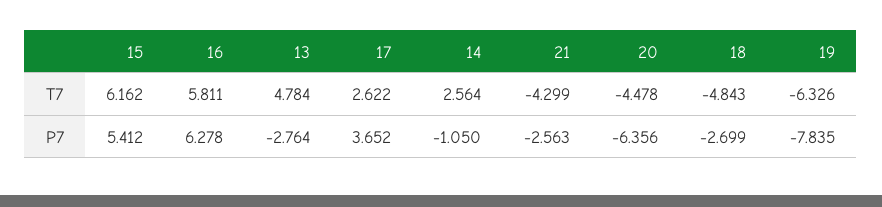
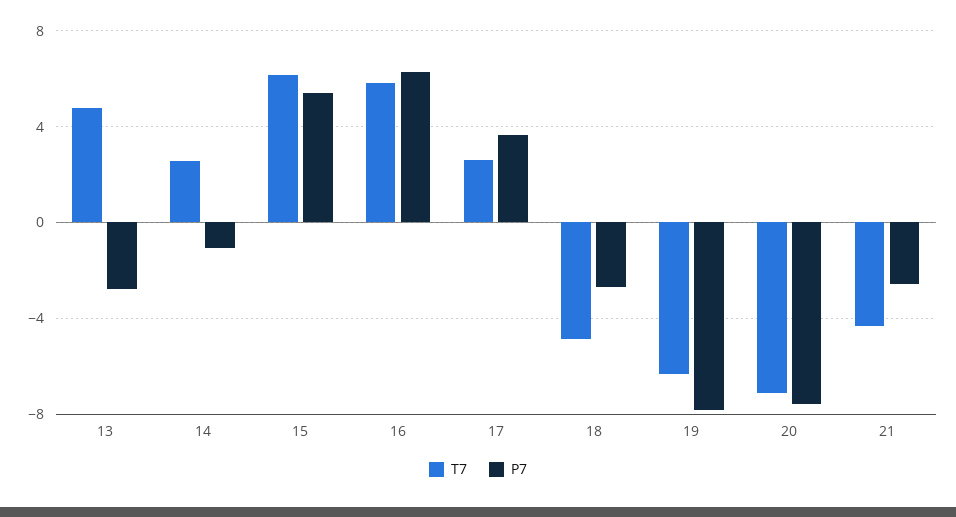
  {
    "T7": {
      "15": 6.162,
      "16": 5.811,
      "13": 4.784,
      "17": 2.622,
      "14": 2.564,
      "21": -4.299,
-     "20": -4.478,
+     "20": -7,
      "18": -4.843,
      "19": -6.326
    },
    "P7": {
      "15": 5.412,
      "16": 6.278,
      "13": -2.764,
      "17": 3.652,
      "14": -1.05,
      "21": -2.563,
-     "20": -6.356,
+     "20": -7.5,
      "18": -2.699,
      "19": -7.835
    }
  }

